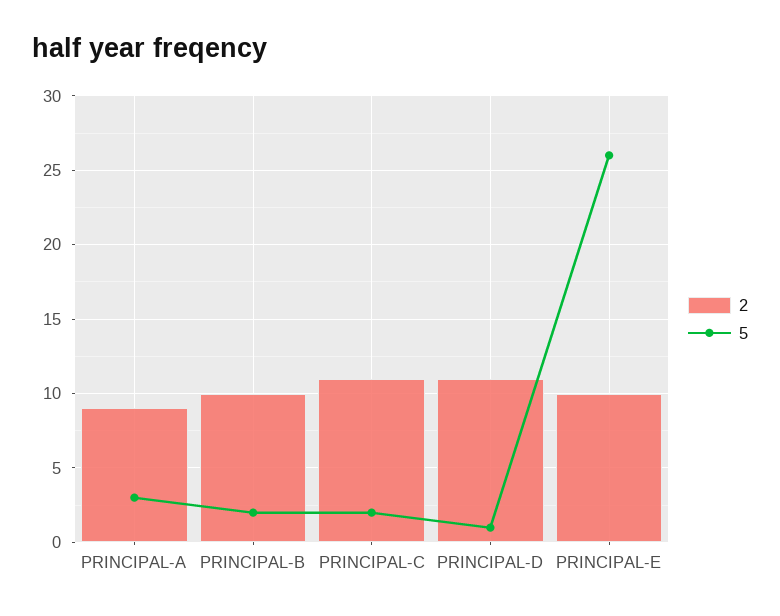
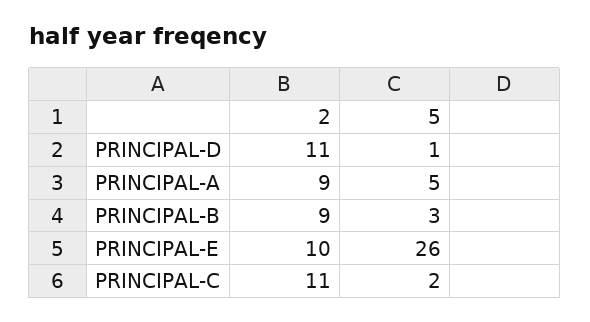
  {
    "2": {
      "PRINCIPAL-A": 9,
-     "PRINCIPAL-B": 10,
+     "PRINCIPAL-B": 9,
      "PRINCIPAL-C": 11,
      "PRINCIPAL-D": 11,
      "PRINCIPAL-E": 10
    },
    "5": {
-     "PRINCIPAL-A": 3,
+     "PRINCIPAL-A": 5,
-     "PRINCIPAL-B": 2,
+     "PRINCIPAL-B": 3,
      "PRINCIPAL-C": 2,
      "PRINCIPAL-D": 1,
      "PRINCIPAL-E": 26
    }
  }

